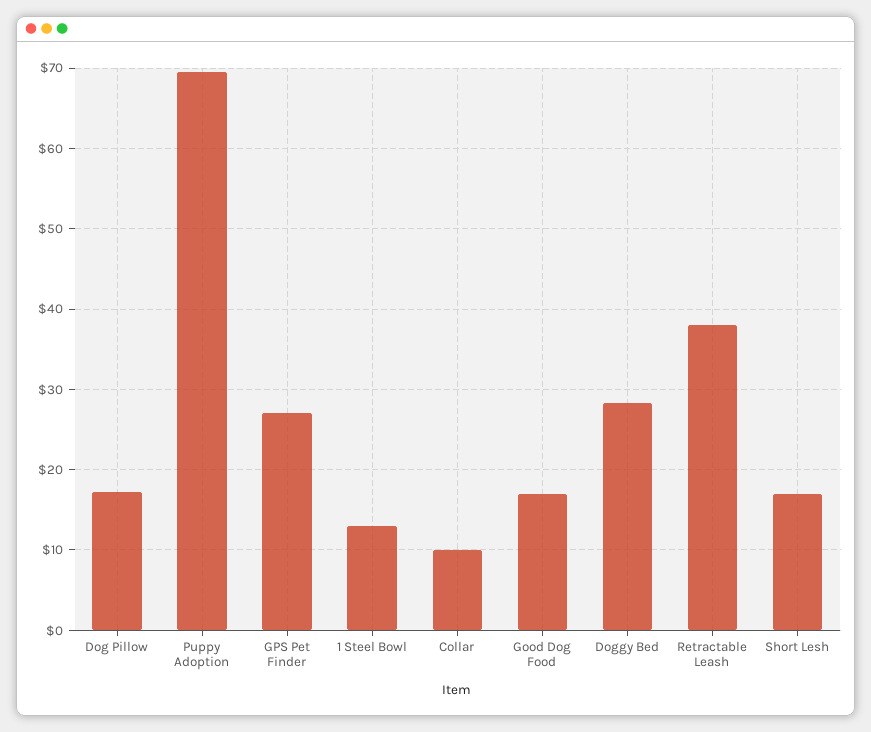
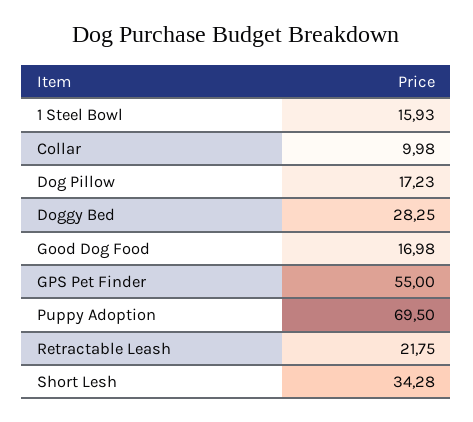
  {
    "Dog Pillow": 17.23,
    "Puppy Adoption": 69.5,
-   "GPS Pet Finder": 27,
+   "GPS Pet Finder": 55,
-   "1 Steel Bowl": 13,
+   "1 Steel Bowl": 15.93,
    "Collar": 9.98,
    "Good Dog Food": 16.98,
    "Doggy Bed": 28.25,
-   "Retractable Leash": 38,
+   "Retractable Leash": 21.75,
-   "Short Lesh": 17
+   "Short Lesh": 34.28
  }

